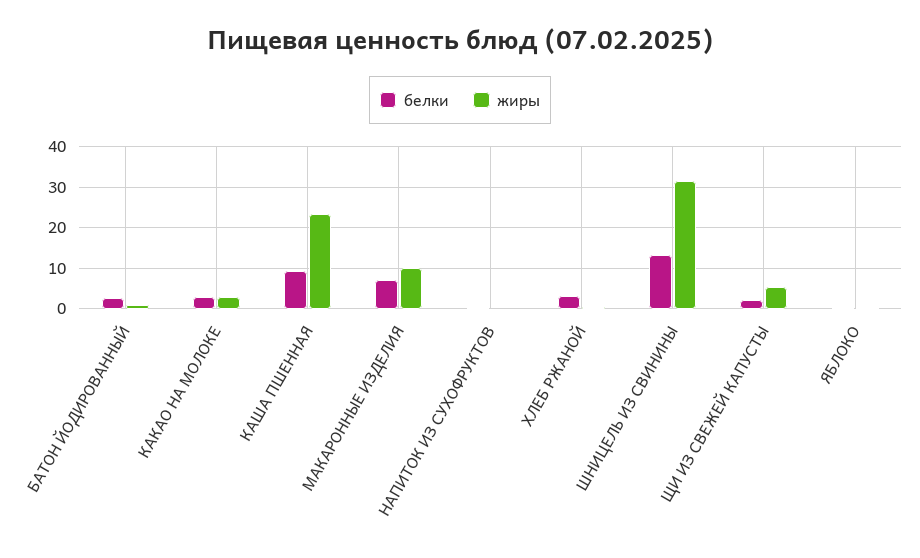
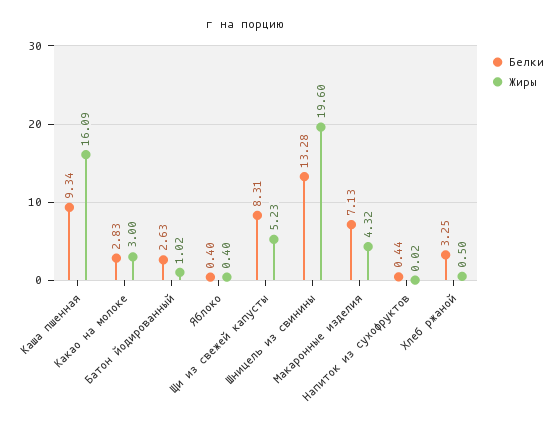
  {
    "белки": {
      "БАТОН ЙОДИРОВАННЫЙ": 2.63,
      "КАКАО НА МОЛОКЕ": 2.83,
      "КАША ПШЕННАЯ": 9.34,
      "МАКАРОННЫЕ ИЗДЕЛИЯ": 7.13,
      "НАПИТОК ИЗ СУХОФРУКТОВ": 0.44,
      "ХЛЕБ РЖАНОЙ": 3.25,
      "ШНИЦЕЛЬ ИЗ СВИНИНЫ": 13.28,
-     "ЩИ ИЗ СВЕЖЕЙ КАПУСТЫ": 2,
+     "ЩИ ИЗ СВЕЖЕЙ КАПУСТЫ": 8.31,
      "ЯБЛОКО": 0.4
    },
    "жиры": {
      "БАТОН ЙОДИРОВАННЫЙ": 1.02,
      "КАКАО НА МОЛОКЕ": 3,
-     "КАША ПШЕННАЯ": 24,
+     "КАША ПШЕННАЯ": 16.09,
-     "МАКАРОННЫЕ ИЗДЕЛИЯ": 10,
+     "МАКАРОННЫЕ ИЗДЕЛИЯ": 4.32,
      "НАПИТОК ИЗ СУХОФРУКТОВ": 0.02,
      "ХЛЕБ РЖАНОЙ": 0.5,
-     "ШНИЦЕЛЬ ИЗ СВИНИНЫ": 32,
+     "ШНИЦЕЛЬ ИЗ СВИНИНЫ": 19.6,
      "ЩИ ИЗ СВЕЖЕЙ КАПУСТЫ": 5.23,
      "ЯБЛОКО": 0.4
    }
  }

